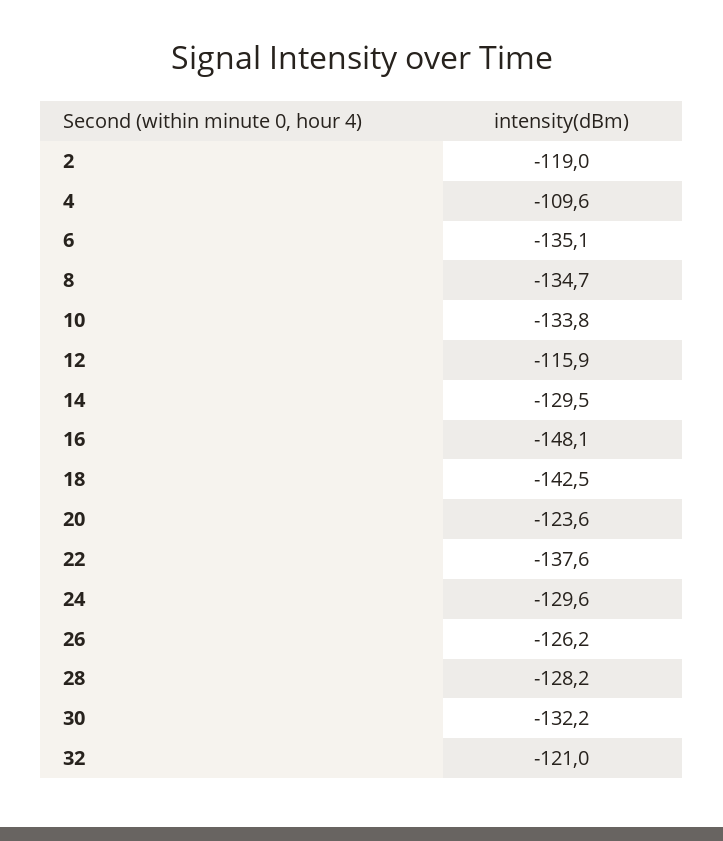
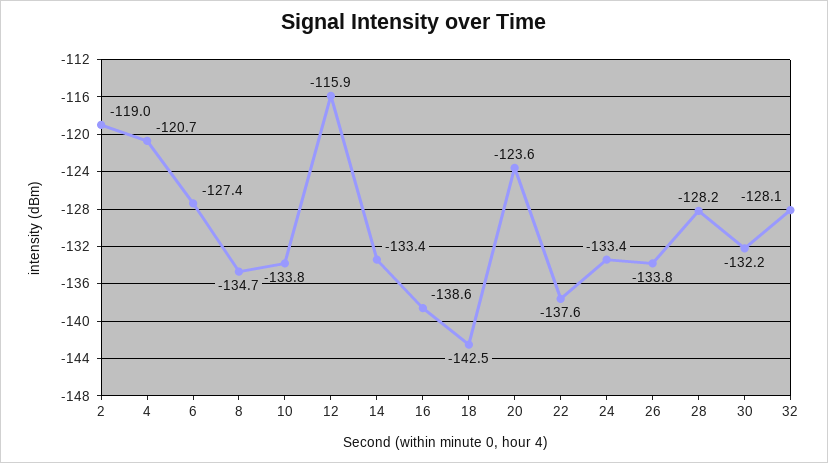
  {
    "2": -119,
-   "4": -109.6,
+   "4": -120.7,
-   "6": -135.1,
+   "6": -127.4,
    "8": -134.7,
    "10": -133.8,
    "12": -115.9,
-   "14": -129.5,
+   "14": -133.4,
-   "16": -148.1,
+   "16": -138.6,
    "18": -142.5,
    "20": -123.6,
    "22": -137.6,
-   "24": -129.6,
+   "24": -133.4,
-   "26": -126.2,
+   "26": -133.8,
    "28": -128.2,
    "30": -132.2,
-   "32": -121
+   "32": -128.1
  }

